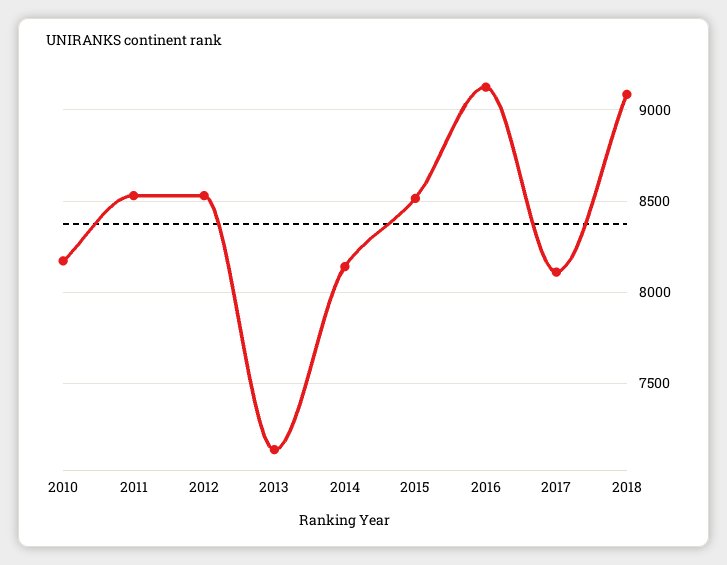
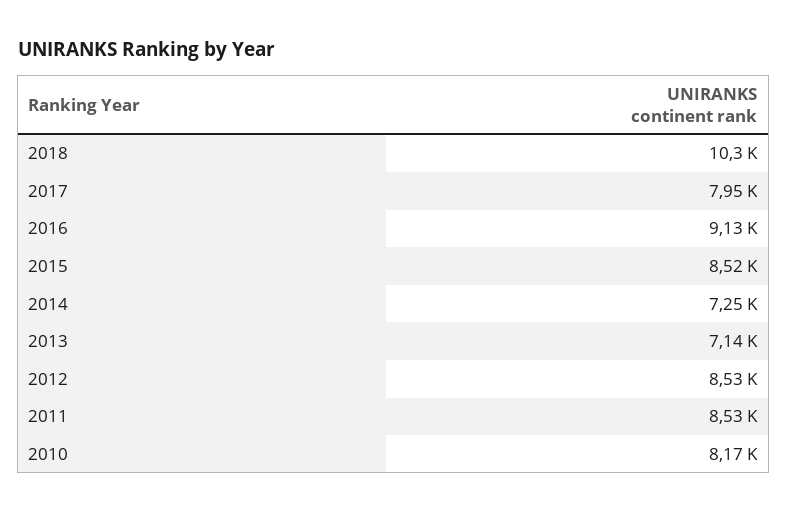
  {
    "2010": 8170,
    "2011": 8530,
    "2012": 8530,
    "2013": 7140,
-   "2014": 8150,
+   "2014": 7250,
    "2015": 8520,
    "2016": 9130,
-   "2017": 8100,
+   "2017": 7950,
-   "2018": 9100
+   "2018": 10300
  }

